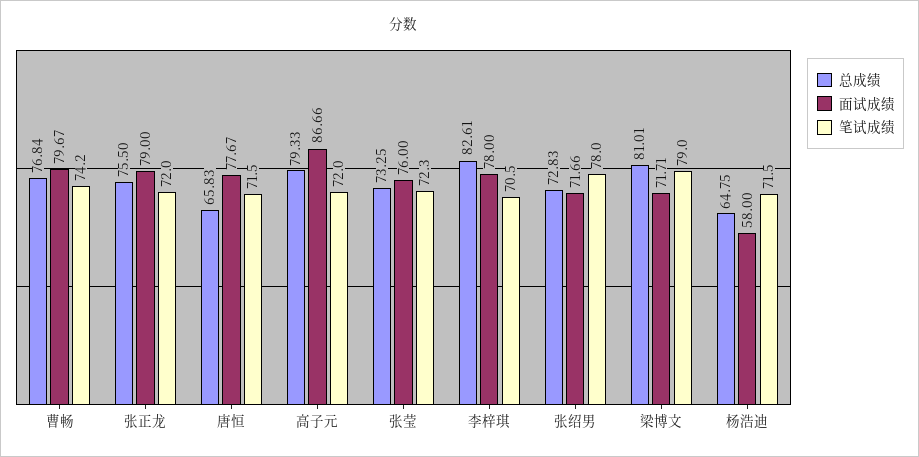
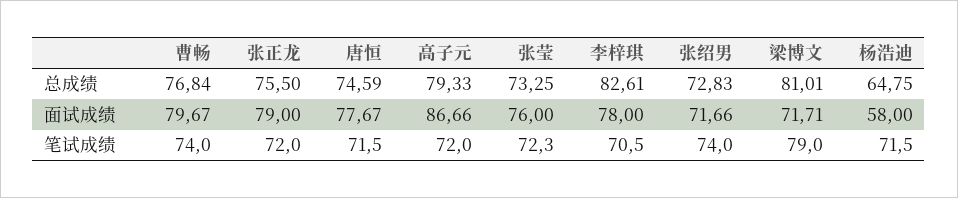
  {
    "总成绩": {
      "曹畅": 76.84,
      "张正龙": 75.5,
-     "唐恒": 65.83,
+     "唐恒": 74.59,
      "高子元": 79.33,
      "张莹": 73.25,
      "李梓琪": 82.61,
      "张绍男": 72.83,
      "梁博文": 81.01,
      "杨浩迪": 64.75
    },
    "面试成绩": {
      "曹畅": 79.67,
      "张正龙": 79,
      "唐恒": 77.67,
      "高子元": 86.66,
      "张莹": 76,
      "李梓琪": 78,
      "张绍男": 71.66,
      "梁博文": 71.71,
      "杨浩迪": 58
    },
    "笔试成绩": {
-     "曹畅": 74.2,
+     "曹畅": 74,
      "张正龙": 72,
      "唐恒": 71.5,
      "高子元": 72,
      "张莹": 72.3,
      "李梓琪": 70.5,
-     "张绍男": 78,
+     "张绍男": 74,
      "梁博文": 79,
      "杨浩迪": 71.5
    }
  }

